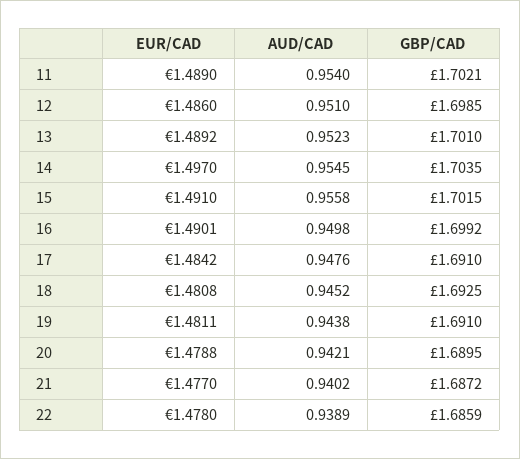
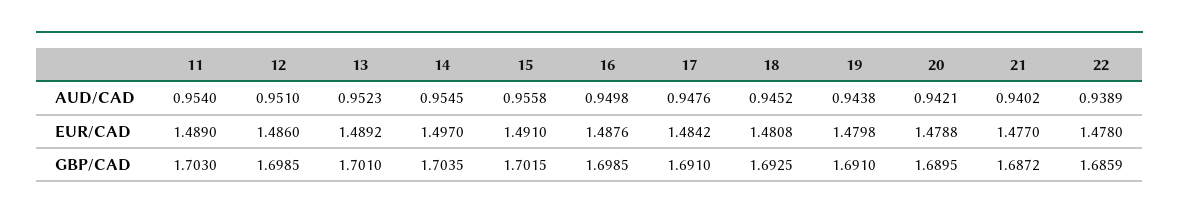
  {
    "EUR/CAD": {
      "11": 1.489,
      "12": 1.486,
      "13": 1.4892,
      "14": 1.497,
      "15": 1.491,
-     "16": 1.4901,
+     "16": 1.4876,
      "17": 1.4842,
      "18": 1.4808,
-     "19": 1.4811,
+     "19": 1.4798,
      "20": 1.4788,
      "21": 1.477,
      "22": 1.478
    },
    "AUD/CAD": {
      "11": 0.954,
      "12": 0.951,
      "13": 0.9523,
      "14": 0.9545,
      "15": 0.9558,
      "16": 0.9498,
      "17": 0.9476,
      "18": 0.9452,
      "19": 0.9438,
      "20": 0.9421,
      "21": 0.9402,
      "22": 0.9389
    },
    "GBP/CAD": {
-     "11": 1.7021,
+     "11": 1.703,
      "12": 1.6985,
      "13": 1.701,
      "14": 1.7035,
      "15": 1.7015,
-     "16": 1.6992,
+     "16": 1.6985,
      "17": 1.691,
      "18": 1.6925,
      "19": 1.691,
      "20": 1.6895,
      "21": 1.6872,
      "22": 1.6859
    }
  }

